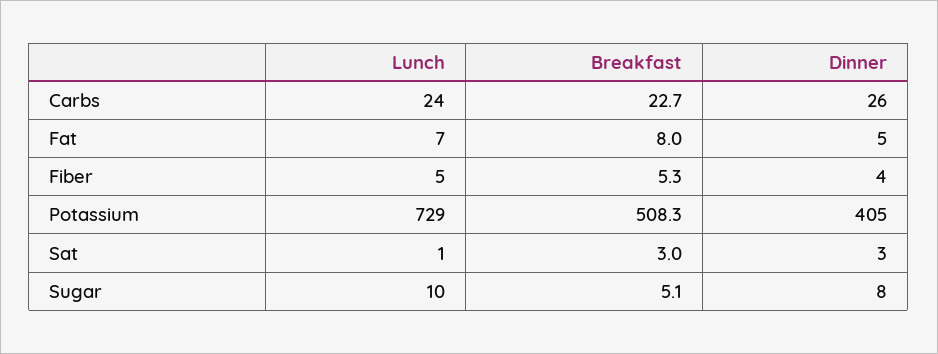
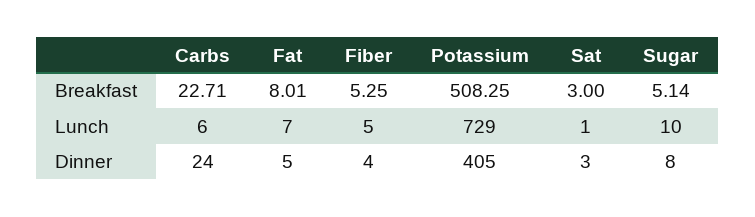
  {
    "Lunch": {
-     "Carbs": 24,
+     "Carbs": 6,
      "Fat": 7,
      "Fiber": 5,
      "Potassium": 729,
      "Sat": 1,
      "Sugar": 10
    },
    "Breakfast": {
      "Carbs": 22.71,
      "Fat": 8.01,
      "Fiber": 5.25,
      "Potassium": 508.25,
      "Sat": 3,
      "Sugar": 5.14
    },
    "Dinner": {
-     "Carbs": 26,
+     "Carbs": 24,
      "Fat": 5,
      "Fiber": 4,
      "Potassium": 405,
      "Sat": 3,
      "Sugar": 8
    }
  }

